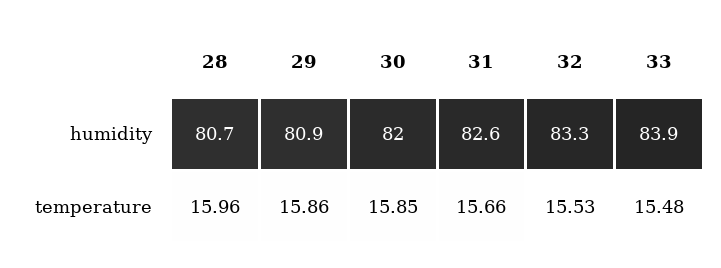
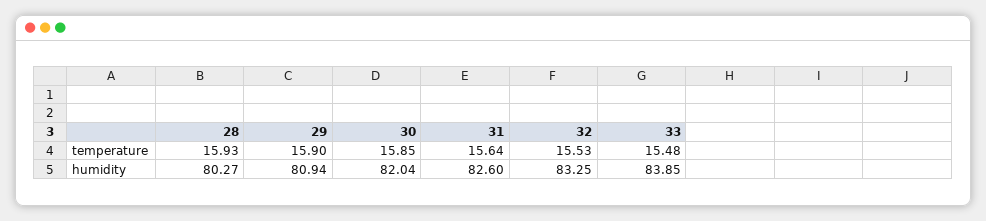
  {
    "28": {
-     "humidity": 80.7,
+     "humidity": 80.27,
-     "temperature": 15.96
+     "temperature": 15.93
    },
    "29": {
      "humidity": 80.94,
-     "temperature": 15.86
+     "temperature": 15.9
    },
    "30": {
      "humidity": 82.04,
      "temperature": 15.85
    },
    "31": {
      "humidity": 82.6,
-     "temperature": 15.66
+     "temperature": 15.64
    },
    "32": {
      "humidity": 83.25,
      "temperature": 15.53
    },
    "33": {
      "humidity": 83.85,
      "temperature": 15.48
    }
  }

